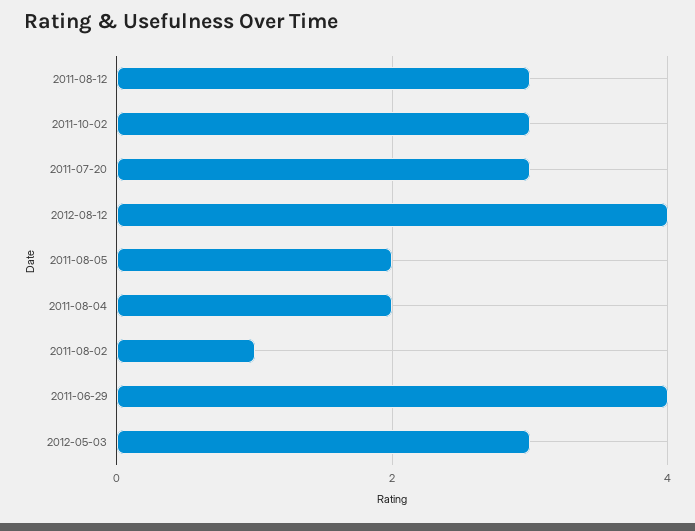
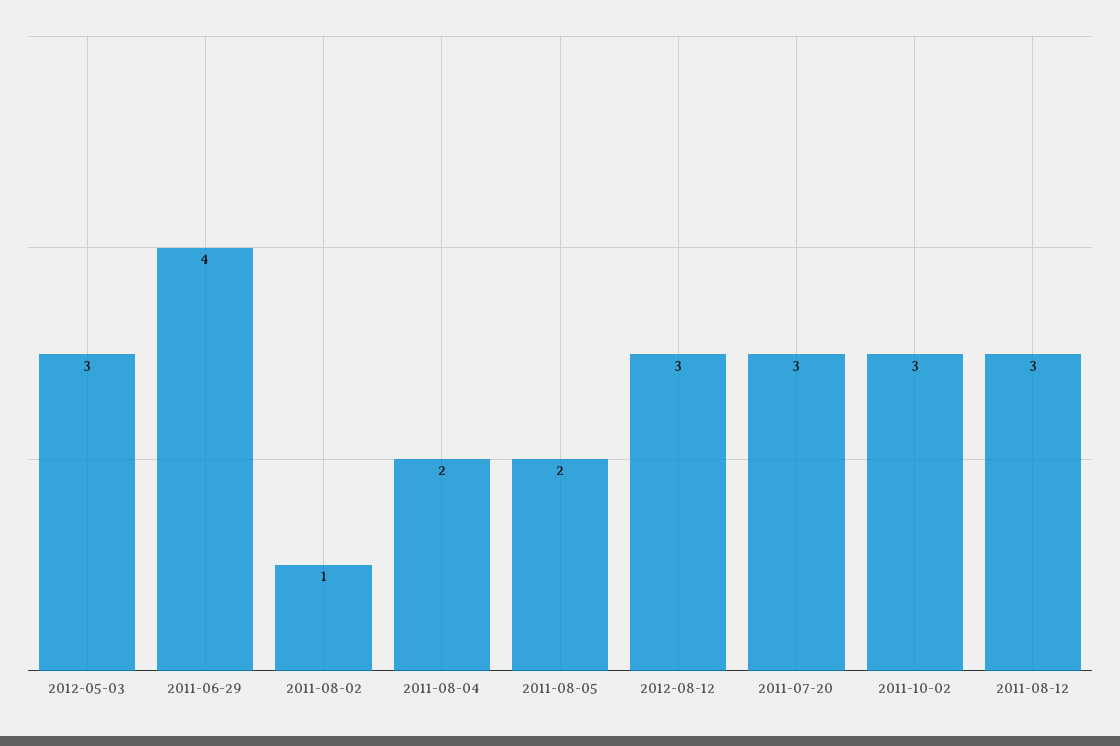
  {
    "2011-08-12": 3,
    "2011-10-02": 3,
    "2011-07-20": 3,
-   "2012-08-12": 4,
+   "2012-08-12": 3,
    "2011-08-05": 2,
    "2011-08-04": 2,
    "2011-08-02": 1,
    "2011-06-29": 4,
    "2012-05-03": 3
  }

